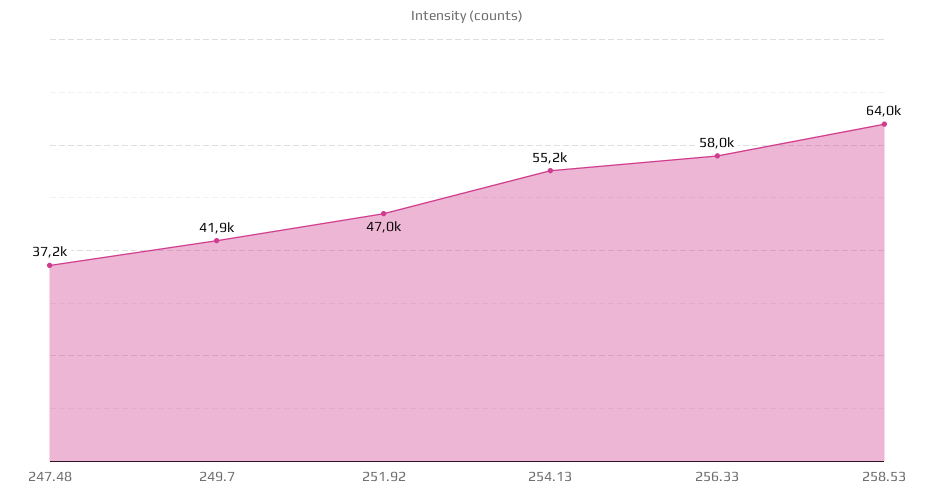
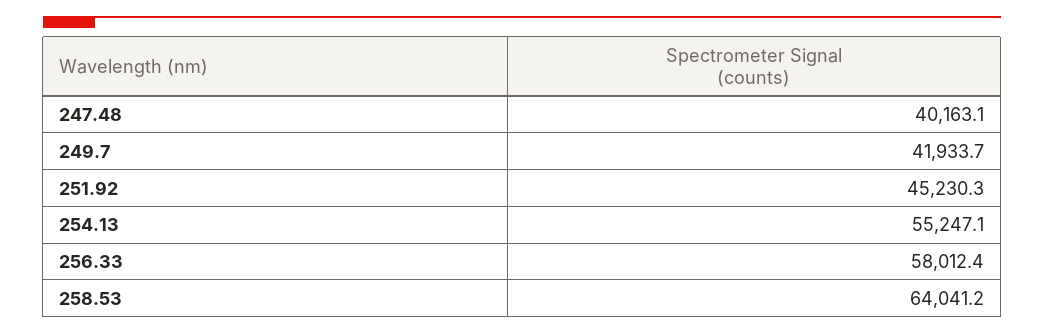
  {
-   "247.48": 37200,
+   "247.48": 40163.1,
    "249.7": 41933.7,
-   "251.92": 47000,
+   "251.92": 45230.3,
    "254.13": 55247.1,
    "256.33": 58012.4,
    "258.53": 64041.2
  }

